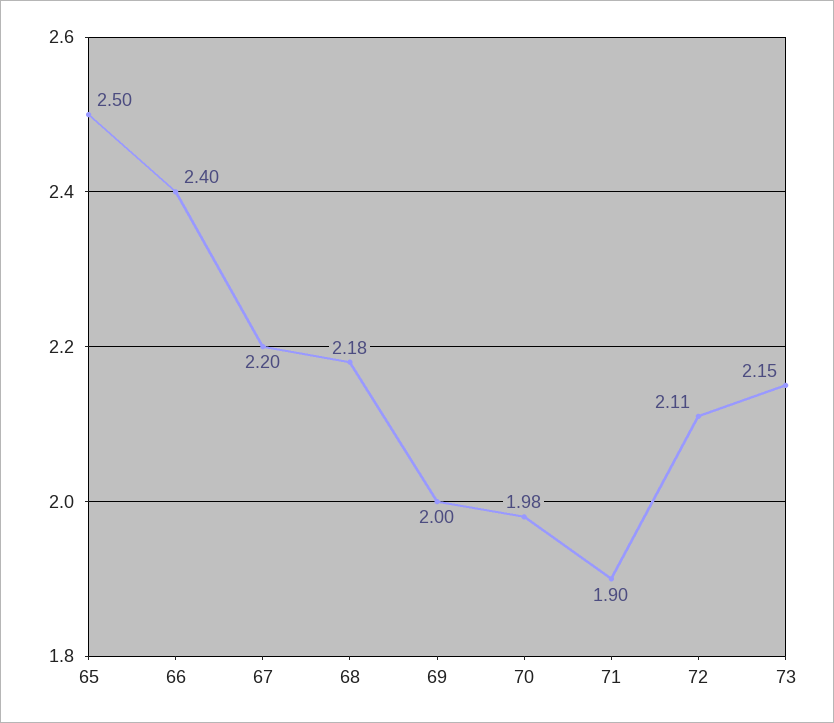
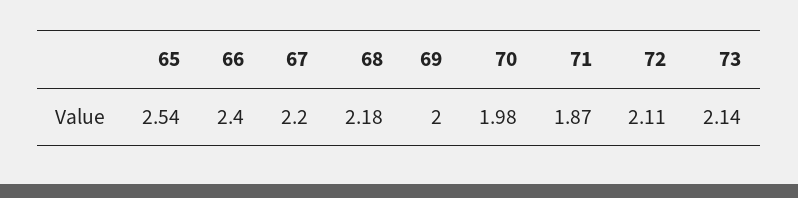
  {
-   "65": 2.5,
+   "65": 2.54,
    "66": 2.4,
    "67": 2.2,
    "68": 2.18,
    "69": 2,
    "70": 1.98,
-   "71": 1.9,
+   "71": 1.87,
    "72": 2.11,
-   "73": 2.15
+   "73": 2.14
  }

